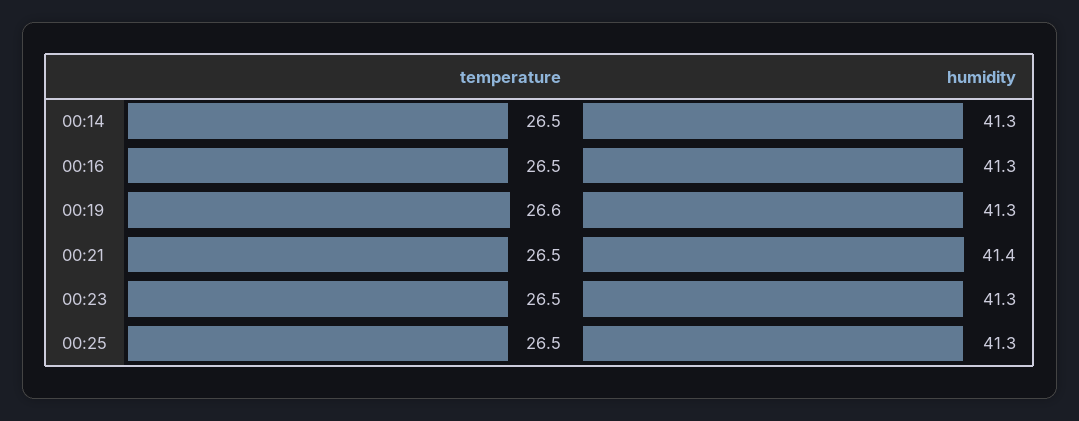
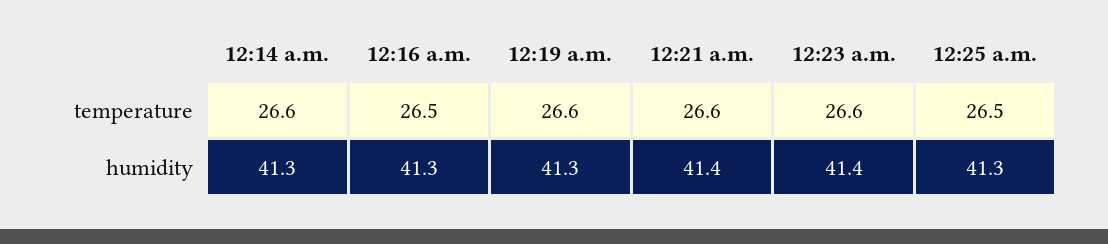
  {
    "temperature": {
-     "00:14": 26.5,
+     "00:14": 26.6,
      "00:16": 26.5,
      "00:19": 26.6,
-     "00:21": 26.5,
+     "00:21": 26.6,
-     "00:23": 26.5,
+     "00:23": 26.6,
      "00:25": 26.5
    },
    "humidity": {
      "00:14": 41.3,
      "00:16": 41.3,
      "00:19": 41.3,
      "00:21": 41.4,
-     "00:23": 41.3,
+     "00:23": 41.4,
      "00:25": 41.3
    }
  }

